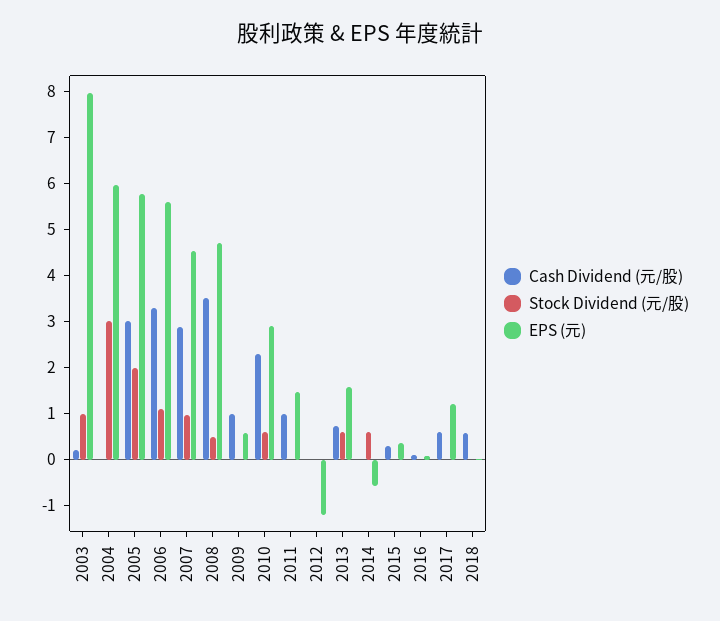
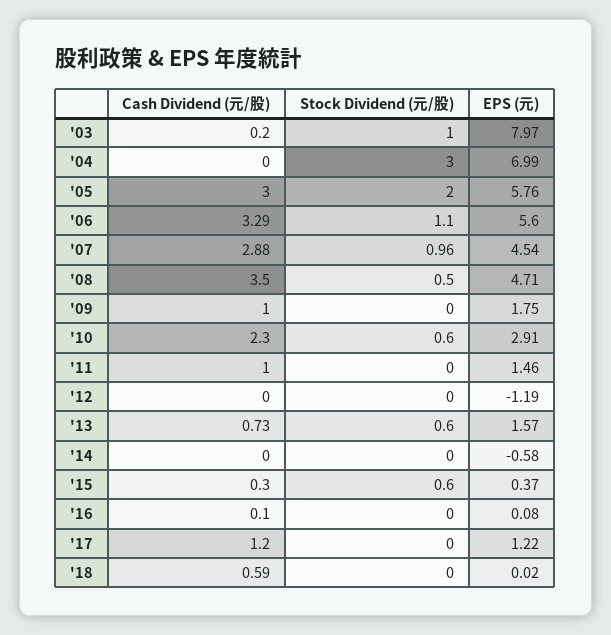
  {
    "Cash Dividend (元/股)": {
      "2003": 0.2,
      "2004": 0,
      "2005": 3,
      "2006": 3.29,
      "2007": 2.88,
      "2008": 3.5,
      "2009": 1,
      "2010": 2.3,
      "2011": 1,
      "2012": 0,
      "2013": 0.73,
      "2014": 0,
      "2015": 0.3,
      "2016": 0.1,
-     "2017": 0.6,
+     "2017": 1.2,
      "2018": 0.59
    },
    "Stock Dividend (元/股)": {
      "2003": 1,
      "2004": 3,
      "2005": 2,
      "2006": 1.1,
      "2007": 0.96,
      "2008": 0.5,
      "2009": 0,
      "2010": 0.6,
      "2011": 0,
      "2012": 0,
      "2013": 0.6,
-     "2014": 0.6,
+     "2014": 0,
-     "2015": 0,
+     "2015": 0.6,
      "2016": 0,
      "2017": 0,
      "2018": 0
    },
    "EPS (元)": {
      "2003": 7.97,
-     "2004": 6,
+     "2004": 6.99,
      "2005": 5.76,
      "2006": 5.6,
      "2007": 4.54,
      "2008": 4.71,
-     "2009": 0.6,
+     "2009": 1.75,
      "2010": 2.91,
      "2011": 1.46,
      "2012": -1.19,
      "2013": 1.57,
      "2014": -0.58,
      "2015": 0.37,
      "2016": 0.08,
      "2017": 1.22,
      "2018": 0.02
    }
  }

